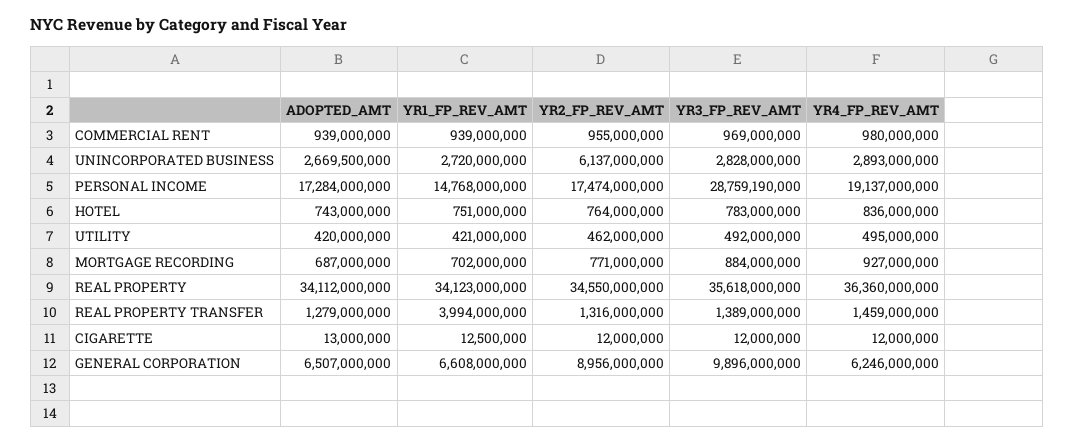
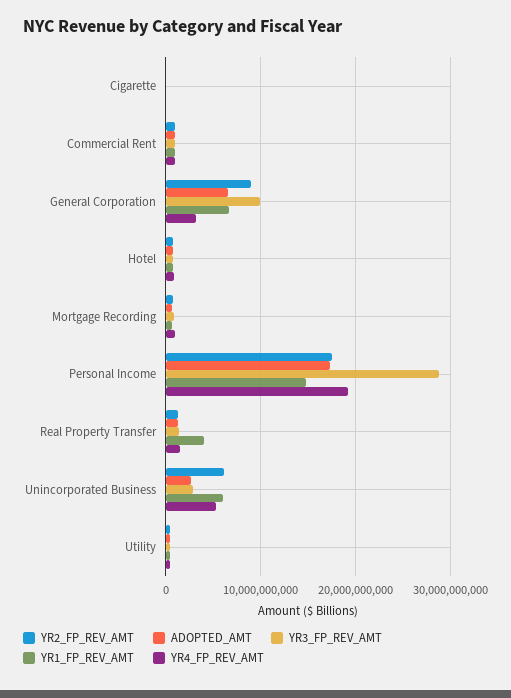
  {
    "ADOPTED_AMT": {
      "COMMERCIAL RENT": 939000000,
      "UNINCORPORATED BUSINESS": 2669500000,
      "PERSONAL INCOME": 17284000000,
      "HOTEL": 743000000,
      "UTILITY": 420000000,
      "MORTGAGE RECORDING": 687000000,
-     "REAL PROPERTY": 34112000000,
      "REAL PROPERTY TRANSFER": 1279000000,
      "CIGARETTE": 13000000,
      "GENERAL CORPORATION": 6507000000
    },
    "YR1_FP_REV_AMT": {
      "COMMERCIAL RENT": 939000000,
-     "UNINCORPORATED BUSINESS": 2720000000,
+     "UNINCORPORATED BUSINESS": 6000000000,
      "PERSONAL INCOME": 14768000000,
      "HOTEL": 751000000,
      "UTILITY": 421000000,
      "MORTGAGE RECORDING": 702000000,
-     "REAL PROPERTY": 34123000000,
      "REAL PROPERTY TRANSFER": 3994000000,
      "CIGARETTE": 12500000,
      "GENERAL CORPORATION": 6608000000
    },
    "YR2_FP_REV_AMT": {
      "COMMERCIAL RENT": 955000000,
      "UNINCORPORATED BUSINESS": 6137000000,
      "PERSONAL INCOME": 17474000000,
      "HOTEL": 764000000,
      "UTILITY": 462000000,
      "MORTGAGE RECORDING": 771000000,
-     "REAL PROPERTY": 34550000000,
      "REAL PROPERTY TRANSFER": 1316000000,
      "CIGARETTE": 12000000,
      "GENERAL CORPORATION": 8956000000
    },
    "YR3_FP_REV_AMT": {
      "COMMERCIAL RENT": 969000000,
      "UNINCORPORATED BUSINESS": 2828000000,
      "PERSONAL INCOME": 28759190000,
      "HOTEL": 783000000,
      "UTILITY": 492000000,
      "MORTGAGE RECORDING": 884000000,
-     "REAL PROPERTY": 35618000000,
      "REAL PROPERTY TRANSFER": 1389000000,
      "CIGARETTE": 12000000,
      "GENERAL CORPORATION": 9896000000
    },
    "YR4_FP_REV_AMT": {
      "COMMERCIAL RENT": 980000000,
-     "UNINCORPORATED BUSINESS": 2893000000,
+     "UNINCORPORATED BUSINESS": 5000000000,
      "PERSONAL INCOME": 19137000000,
      "HOTEL": 836000000,
      "UTILITY": 495000000,
      "MORTGAGE RECORDING": 927000000,
-     "REAL PROPERTY": 36360000000,
      "REAL PROPERTY TRANSFER": 1459000000,
      "CIGARETTE": 12000000,
-     "GENERAL CORPORATION": 6246000000
+     "GENERAL CORPORATION": 3000000000
    }
  }

